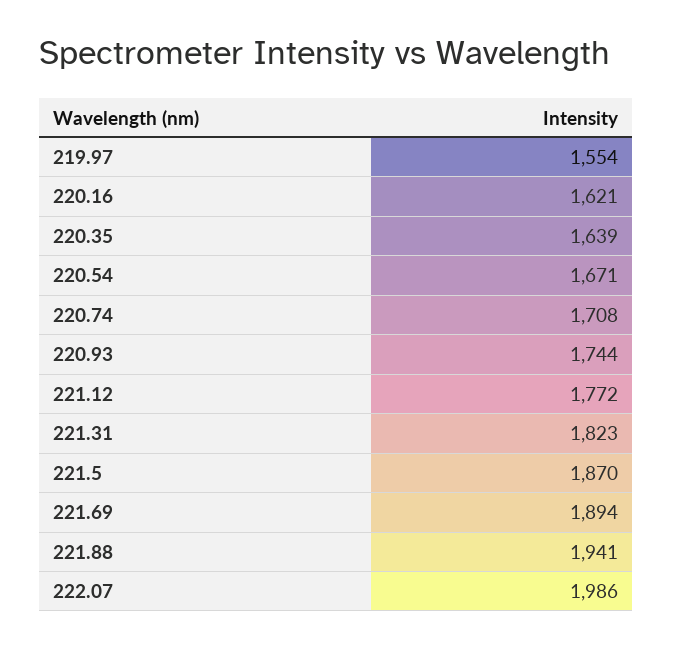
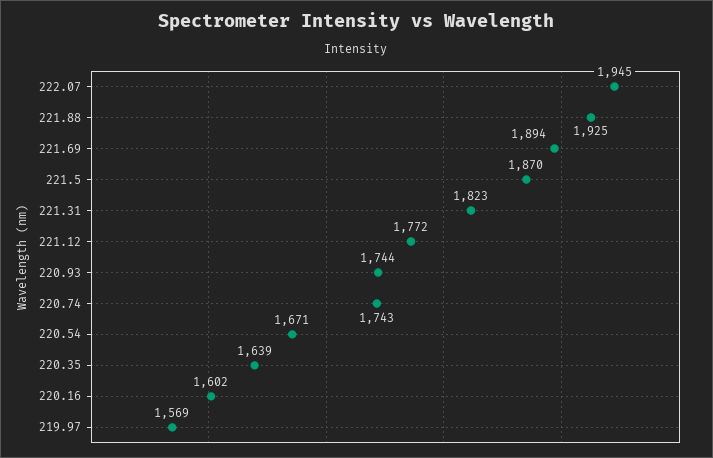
  {
-   "219.97": 1554,
+   "219.97": 1569,
-   "220.16": 1621,
+   "220.16": 1602,
    "220.35": 1639,
    "220.54": 1671,
-   "220.74": 1708,
+   "220.74": 1743,
    "220.93": 1744,
    "221.12": 1772,
    "221.31": 1823,
    "221.5": 1870,
    "221.69": 1894,
-   "221.88": 1941,
+   "221.88": 1925,
-   "222.07": 1986
+   "222.07": 1945
  }

